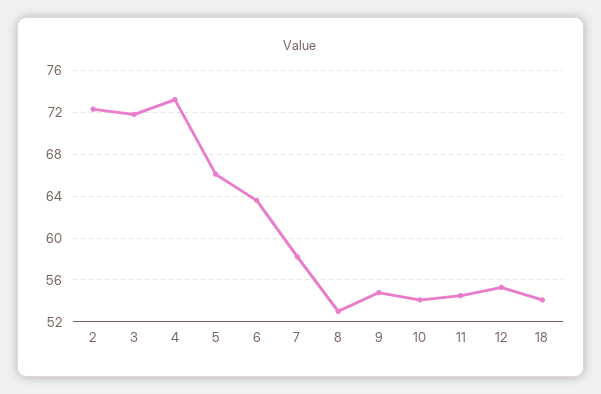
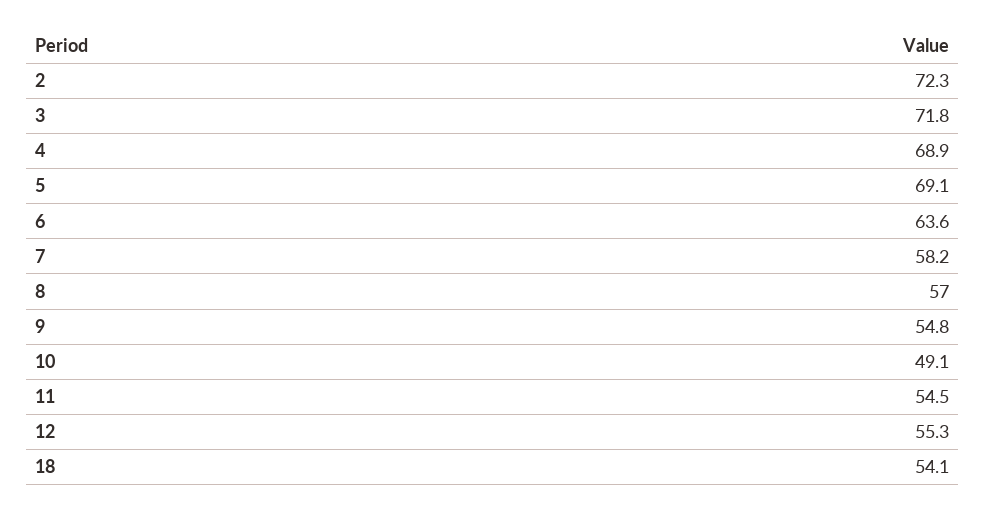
  {
    "2": 72.3,
    "3": 71.8,
-   "4": 73,
+   "4": 68.9,
-   "5": 66,
+   "5": 69.1,
    "6": 63.6,
    "7": 58.2,
-   "8": 53,
+   "8": 57,
    "9": 54.8,
-   "10": 54,
+   "10": 49.1,
    "11": 54.5,
    "12": 55.3,
    "18": 54.1
  }

